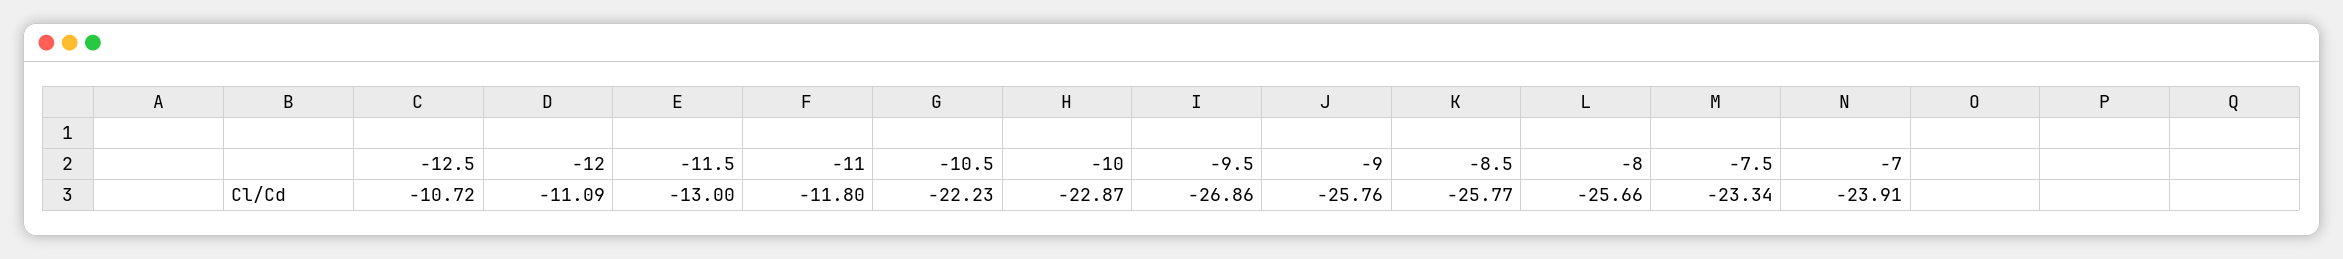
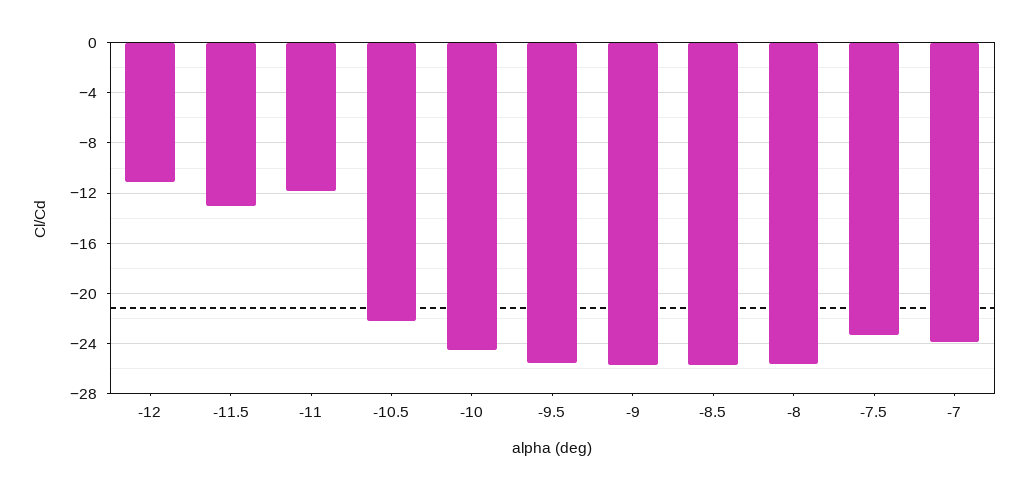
  {
-   "-12.5": -10.72,
    "-12": -11.09,
    "-11.5": -13,
    "-11": -11.8,
    "-10.5": -22.23,
-   "-10": -22.87,
+   "-10": -24.5,
-   "-9.5": -26.86,
+   "-9.5": -25.5,
    "-9": -25.76,
    "-8.5": -25.77,
    "-8": -25.66,
    "-7.5": -23.34,
    "-7": -23.91
  }

